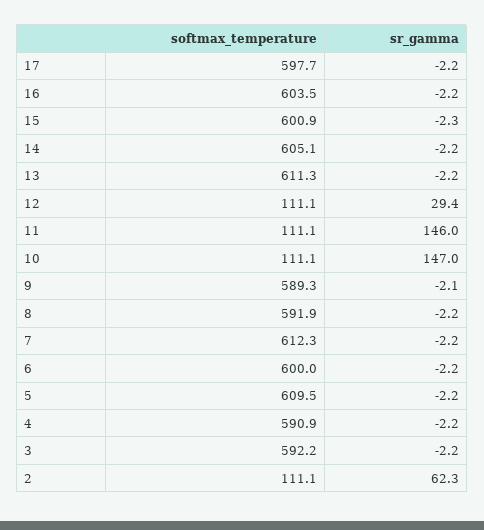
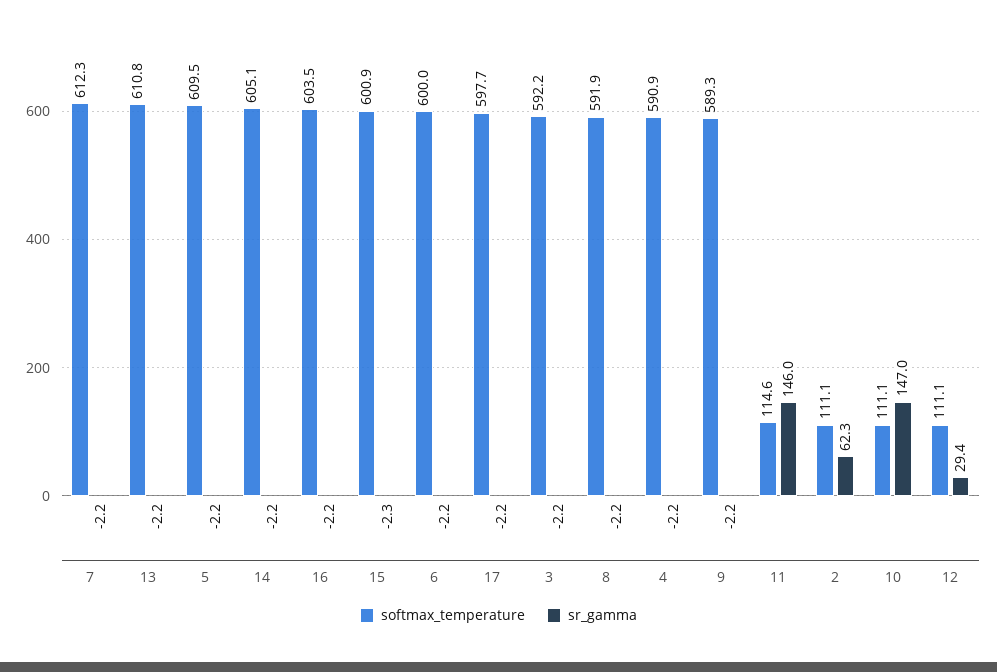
  {
    "softmax_temperature": {
      "17": 597.7,
      "16": 603.5,
      "15": 600.9,
      "14": 605.1,
-     "13": 611.3,
+     "13": 610.8,
      "12": 111.1,
-     "11": 111.1,
+     "11": 114.6,
      "10": 111.1,
      "9": 589.3,
      "8": 591.9,
      "7": 612.3,
      "6": 600,
      "5": 609.5,
      "4": 590.9,
      "3": 592.2,
      "2": 111.1
    },
    "sr_gamma": {
      "17": -2.2,
      "16": -2.2,
      "15": -2.3,
      "14": -2.2,
      "13": -2.2,
      "12": 29.4,
      "11": 146,
      "10": 147,
-     "9": -2.1,
+     "9": -2.2,
      "8": -2.2,
      "7": -2.2,
      "6": -2.2,
      "5": -2.2,
      "4": -2.2,
      "3": -2.2,
      "2": 62.3
    }
  }

